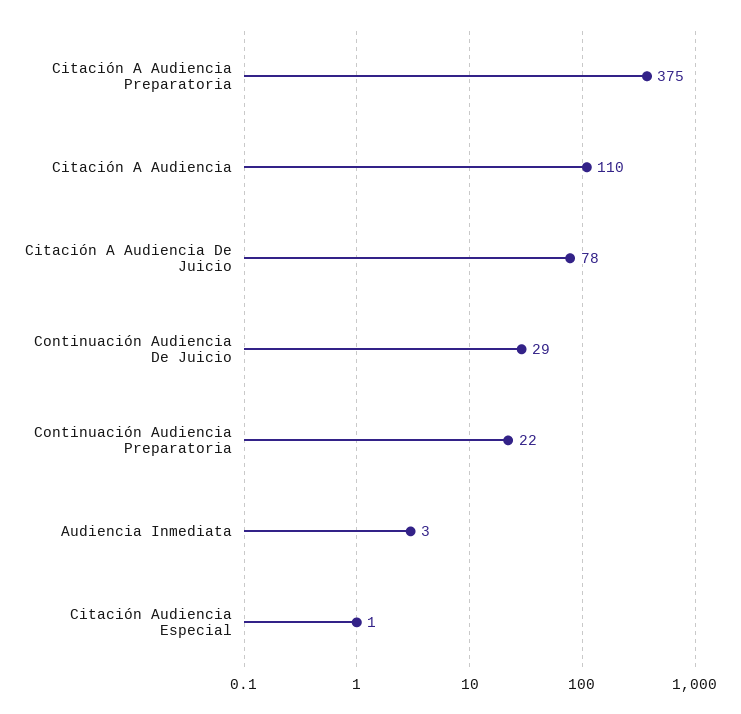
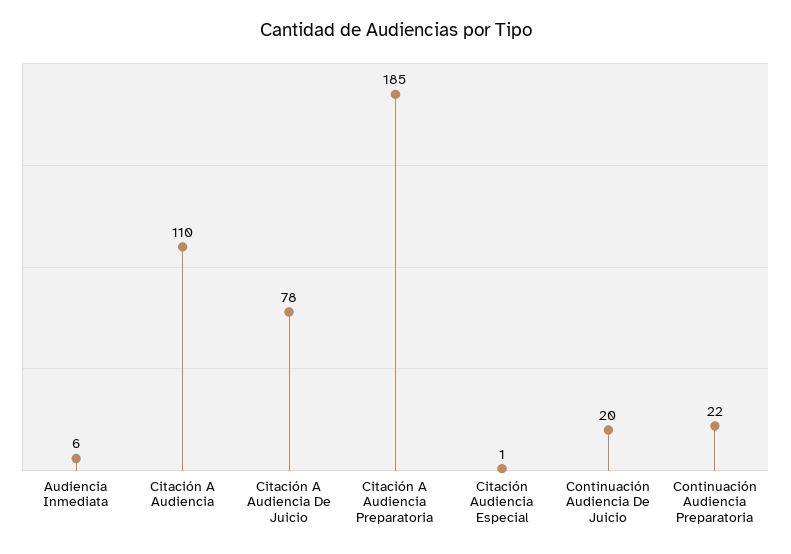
  {
-   "Citación A Audiencia Preparatoria": 375,
+   "Citación A Audiencia Preparatoria": 185,
    "Citación A Audiencia": 110,
    "Citación A Audiencia De Juicio": 78,
-   "Continuación Audiencia De Juicio": 29,
+   "Continuación Audiencia De Juicio": 20,
    "Continuación Audiencia Preparatoria": 22,
-   "Audiencia Inmediata": 3,
+   "Audiencia Inmediata": 6,
    "Citación Audiencia Especial": 1
  }

